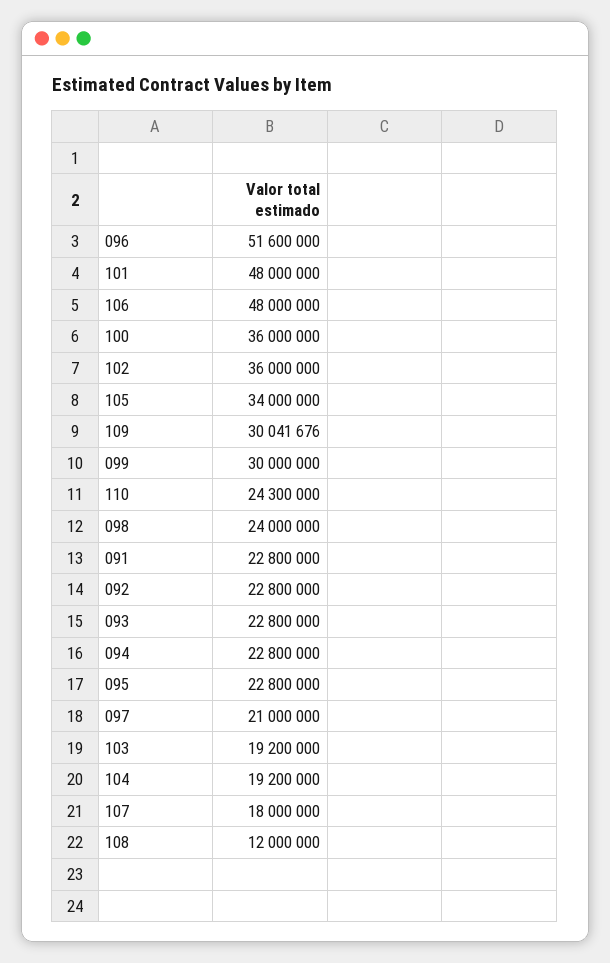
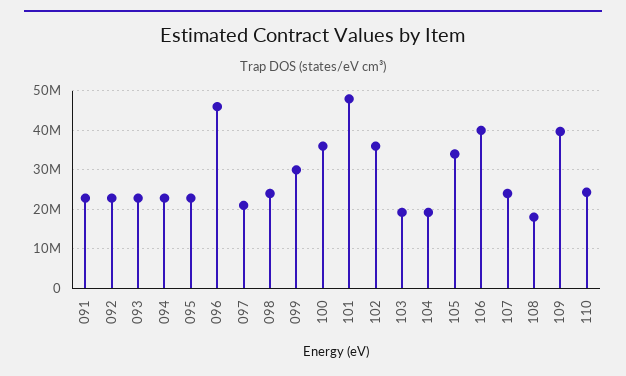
  {
-   "096": 51600000,
+   "096": 46000000,
    "101": 48000000,
-   "106": 48000000,
+   "106": 40000000,
    "100": 36000000,
    "102": 36000000,
    "105": 34000000,
-   "109": 30041676,
+   "109": 40000000,
    "099": 30000000,
    "110": 24300000,
    "098": 24000000,
    "091": 22800000,
    "092": 22800000,
    "093": 22800000,
    "094": 22800000,
    "095": 22800000,
    "097": 21000000,
    "103": 19200000,
    "104": 19200000,
-   "107": 18000000,
+   "107": 24000000,
-   "108": 12000000
+   "108": 18000000
  }

